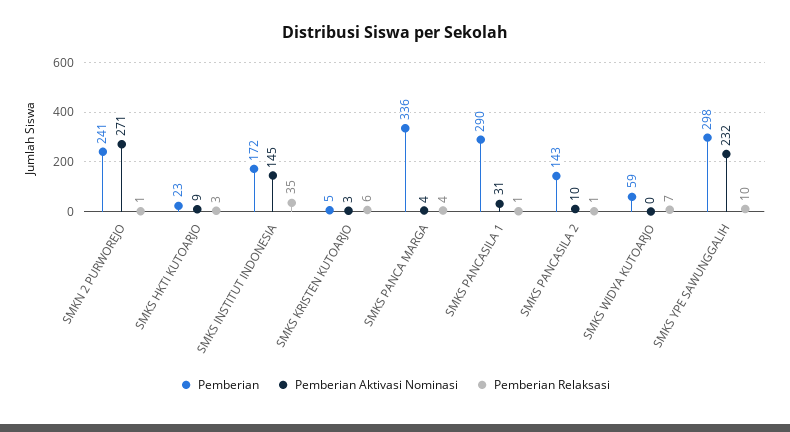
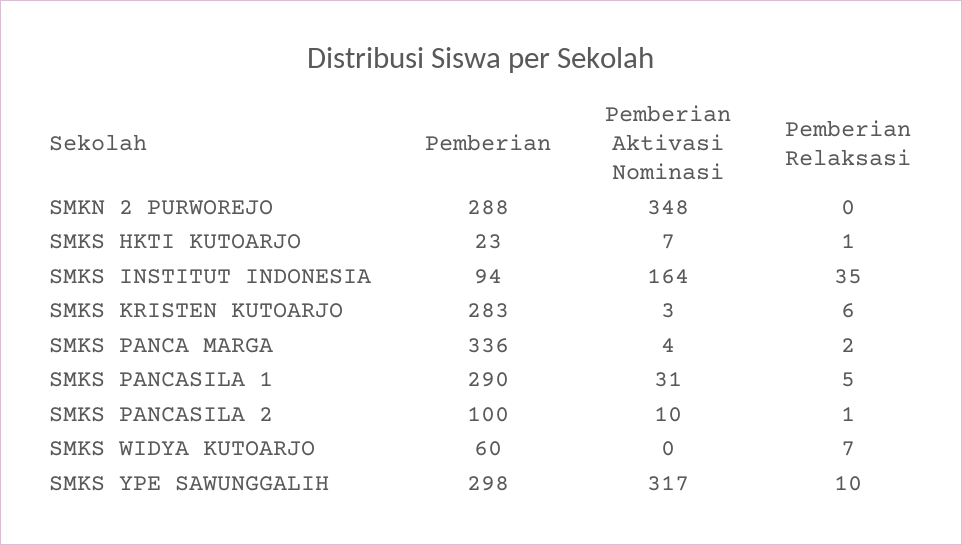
  {
    "Pemberian": {
-     "SMKN 2 PURWOREJO": 241,
+     "SMKN 2 PURWOREJO": 288,
      "SMKS HKTI KUTOARJO": 23,
-     "SMKS INSTITUT INDONESIA": 172,
+     "SMKS INSTITUT INDONESIA": 94,
-     "SMKS KRISTEN KUTOARJO": 5,
+     "SMKS KRISTEN KUTOARJO": 283,
      "SMKS PANCA MARGA": 336,
      "SMKS PANCASILA 1": 290,
-     "SMKS PANCASILA 2": 143,
+     "SMKS PANCASILA 2": 100,
-     "SMKS WIDYA KUTOARJO": 59,
+     "SMKS WIDYA KUTOARJO": 60,
      "SMKS YPE SAWUNGGALIH": 298
    },
    "Pemberian Aktivasi Nominasi": {
-     "SMKN 2 PURWOREJO": 271,
+     "SMKN 2 PURWOREJO": 348,
-     "SMKS HKTI KUTOARJO": 9,
+     "SMKS HKTI KUTOARJO": 7,
-     "SMKS INSTITUT INDONESIA": 145,
+     "SMKS INSTITUT INDONESIA": 164,
      "SMKS KRISTEN KUTOARJO": 3,
      "SMKS PANCA MARGA": 4,
      "SMKS PANCASILA 1": 31,
      "SMKS PANCASILA 2": 10,
      "SMKS WIDYA KUTOARJO": 0,
-     "SMKS YPE SAWUNGGALIH": 232
+     "SMKS YPE SAWUNGGALIH": 317
    },
    "Pemberian Relaksasi": {
-     "SMKN 2 PURWOREJO": 1,
+     "SMKN 2 PURWOREJO": 0,
-     "SMKS HKTI KUTOARJO": 3,
+     "SMKS HKTI KUTOARJO": 1,
      "SMKS INSTITUT INDONESIA": 35,
      "SMKS KRISTEN KUTOARJO": 6,
-     "SMKS PANCA MARGA": 4,
+     "SMKS PANCA MARGA": 2,
-     "SMKS PANCASILA 1": 1,
+     "SMKS PANCASILA 1": 5,
      "SMKS PANCASILA 2": 1,
      "SMKS WIDYA KUTOARJO": 7,
      "SMKS YPE SAWUNGGALIH": 10
    }
  }

